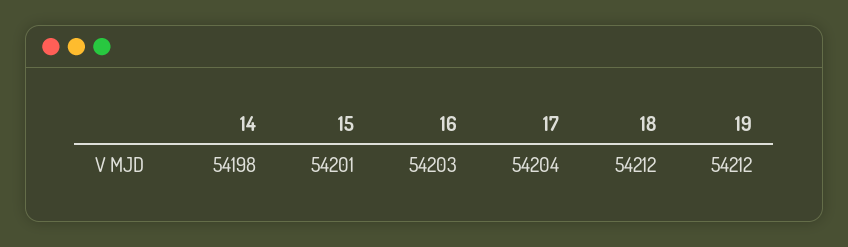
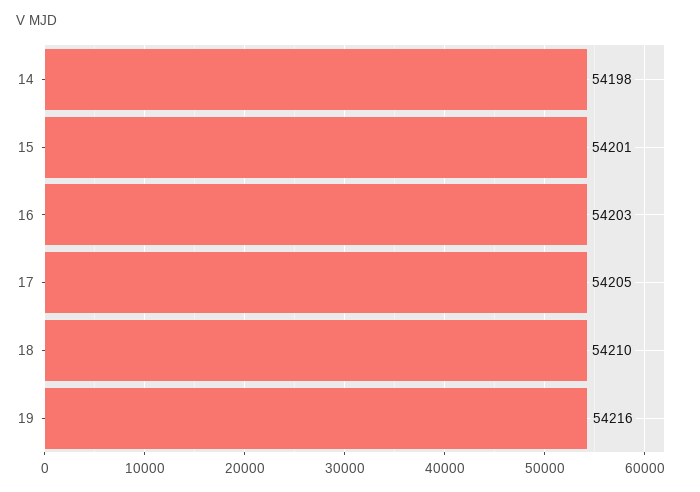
  {
    "14": 54198,
    "15": 54201,
    "16": 54203,
-   "17": 54204,
+   "17": 54205,
-   "18": 54212,
+   "18": 54210,
-   "19": 54212
+   "19": 54216
  }

